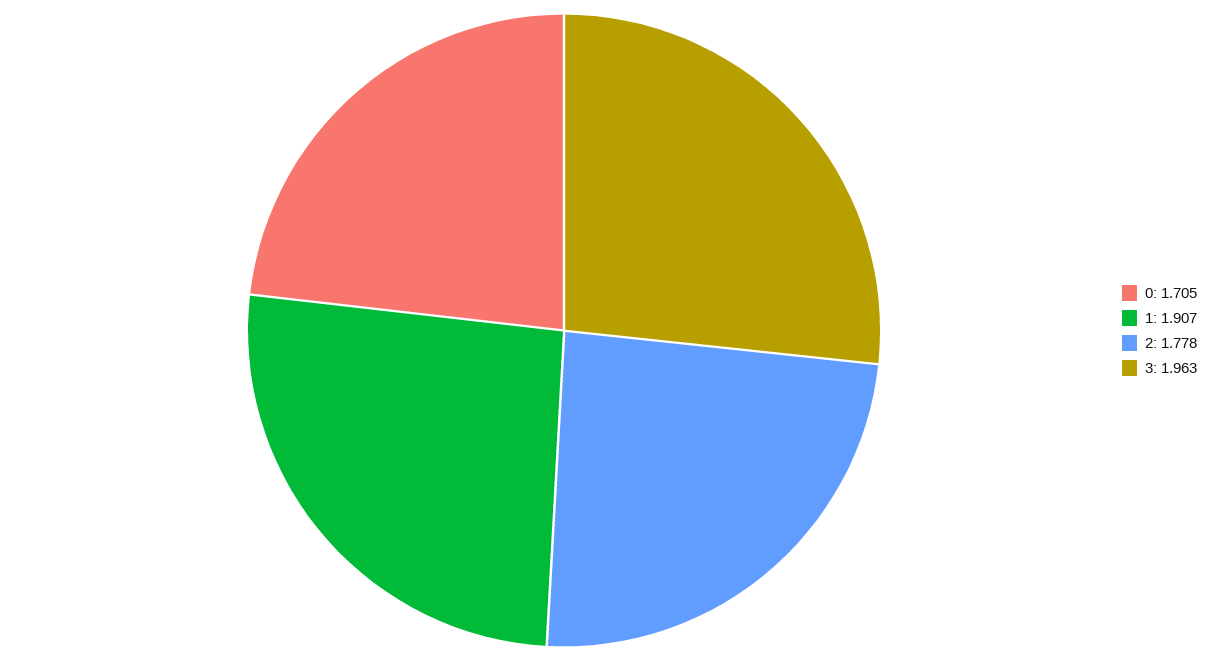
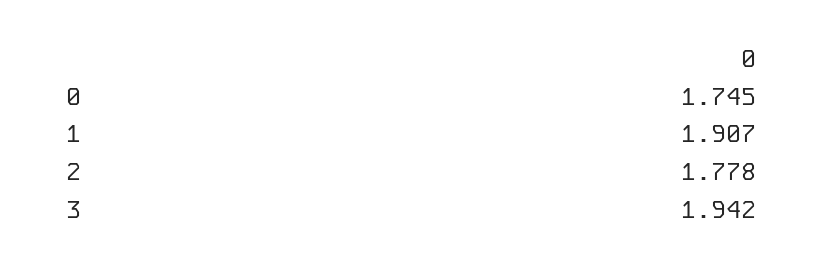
  {
-   "0": 1.705,
+   "0": 1.745,
    "1": 1.907,
    "2": 1.778,
-   "3": 1.963
+   "3": 1.942
  }

